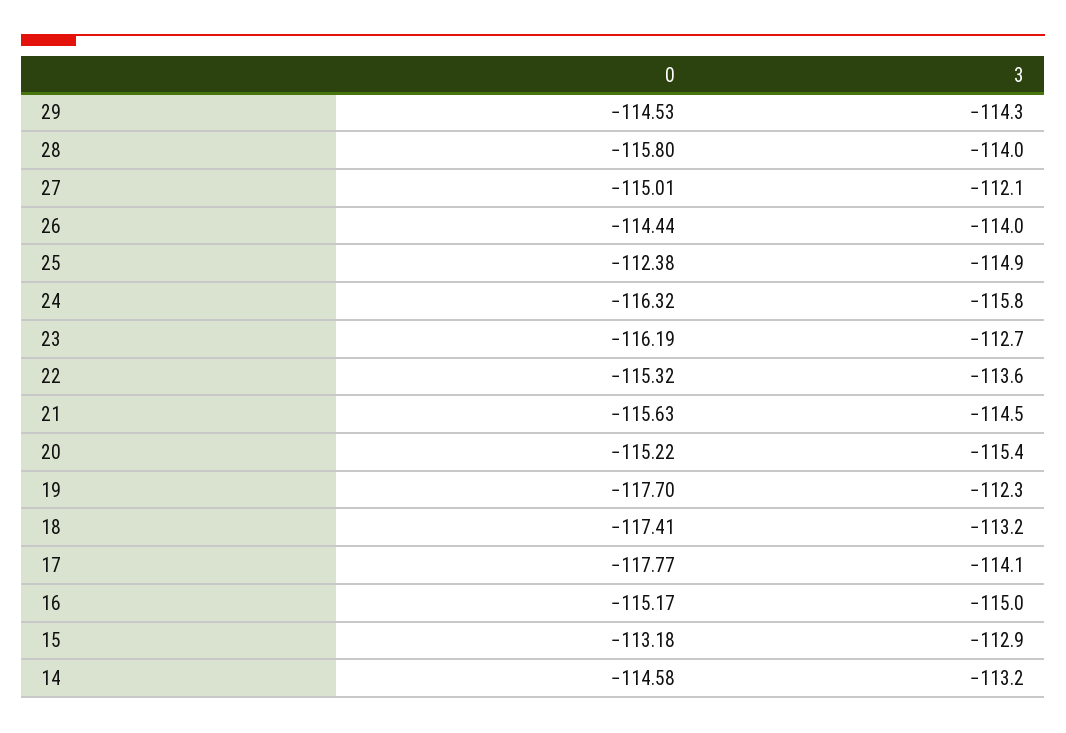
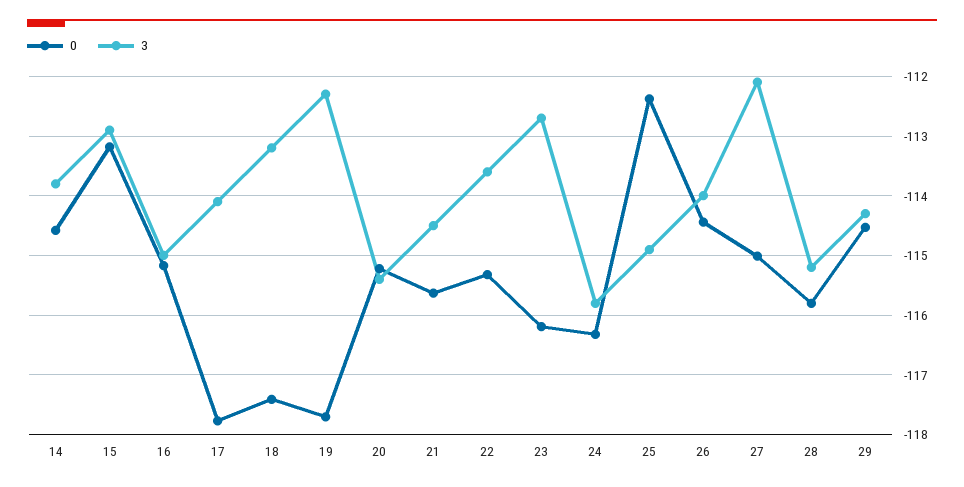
  {
    "0": {
      "29": -114.53,
      "28": -115.8,
      "27": -115.01,
      "26": -114.44,
      "25": -112.38,
      "24": -116.32,
      "23": -116.19,
      "22": -115.32,
      "21": -115.63,
      "20": -115.22,
      "19": -117.7,
      "18": -117.41,
      "17": -117.77,
      "16": -115.17,
      "15": -113.18,
      "14": -114.58
    },
    "3": {
      "29": -114.3,
-     "28": -114,
+     "28": -115.2,
      "27": -112.1,
      "26": -114,
      "25": -114.9,
      "24": -115.8,
      "23": -112.7,
      "22": -113.6,
      "21": -114.5,
      "20": -115.4,
      "19": -112.3,
      "18": -113.2,
      "17": -114.1,
      "16": -115,
      "15": -112.9,
-     "14": -113.2
+     "14": -113.8
    }
  }

